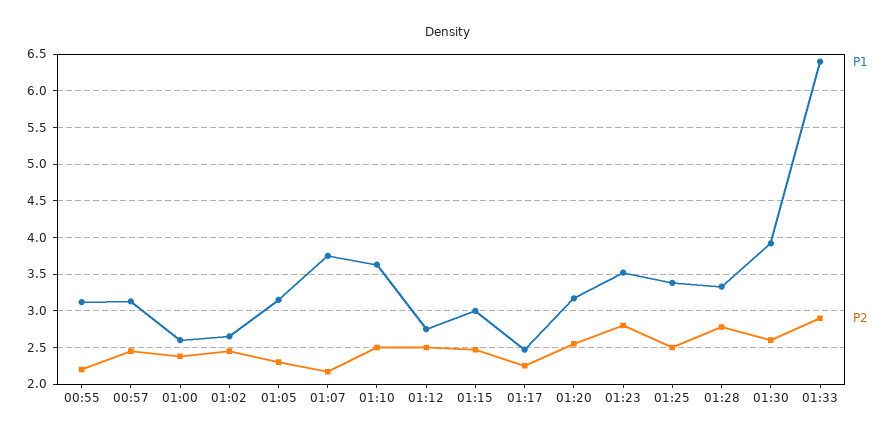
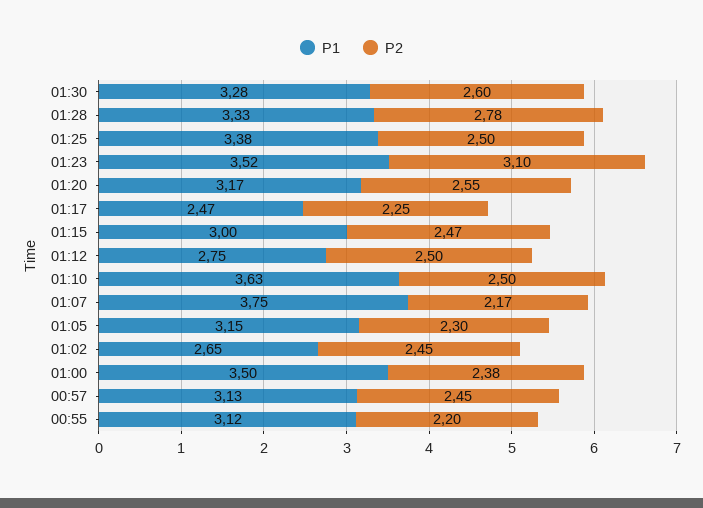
  {
    "P1": {
      "00:55": 3.12,
      "00:57": 3.13,
-     "01:00": 2.6,
+     "01:00": 3.5,
      "01:02": 2.65,
      "01:05": 3.15,
      "01:07": 3.75,
      "01:10": 3.63,
      "01:12": 2.75,
      "01:15": 3,
      "01:17": 2.47,
      "01:20": 3.17,
      "01:23": 3.52,
      "01:25": 3.38,
      "01:28": 3.33,
-     "01:30": 3.9,
+     "01:30": 3.28
-     "01:33": 6.4
    },
    "P2": {
      "00:55": 2.2,
      "00:57": 2.45,
      "01:00": 2.38,
      "01:02": 2.45,
      "01:05": 2.3,
      "01:07": 2.17,
      "01:10": 2.5,
      "01:12": 2.5,
      "01:15": 2.47,
      "01:17": 2.25,
      "01:20": 2.55,
-     "01:23": 2.8,
+     "01:23": 3.1,
      "01:25": 2.5,
      "01:28": 2.78,
-     "01:30": 2.6,
+     "01:30": 2.6
-     "01:33": 2.9
    }
  }

